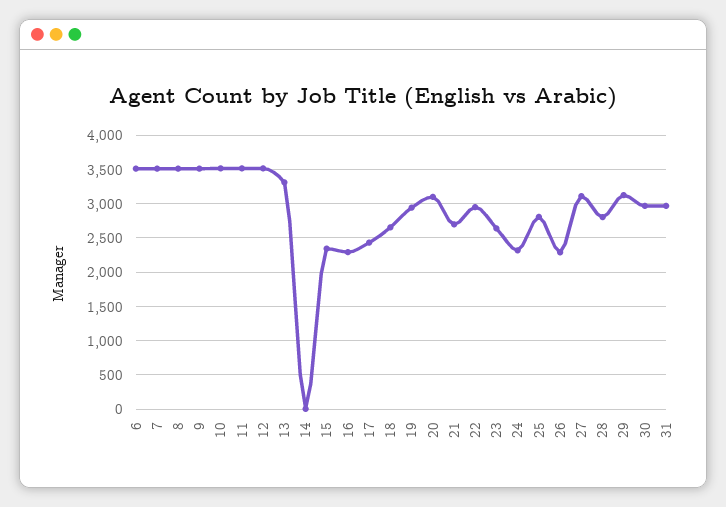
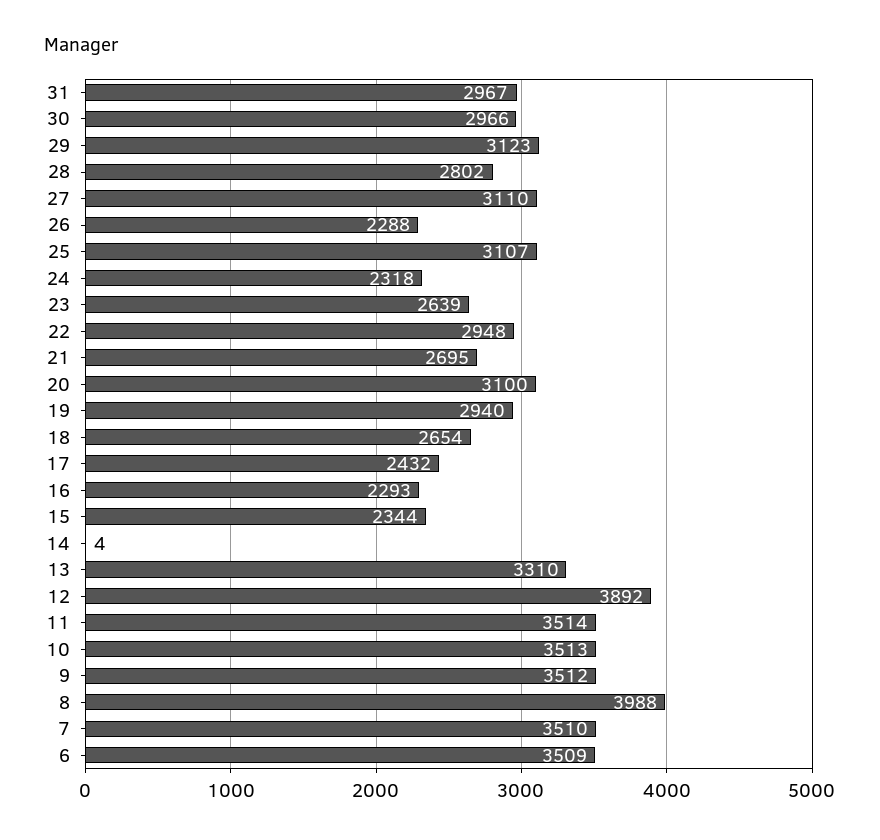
  {
    "6": 3509,
    "7": 3510,
-   "8": 3500,
+   "8": 3988,
    "9": 3512,
    "10": 3513,
    "11": 3514,
-   "12": 3500,
+   "12": 3892,
    "13": 3310,
    "14": 4,
    "15": 2344,
    "16": 2293,
    "17": 2432,
    "18": 2654,
    "19": 2940,
    "20": 3100,
    "21": 2695,
    "22": 2948,
    "23": 2639,
    "24": 2318,
-   "25": 2800,
+   "25": 3107,
    "26": 2288,
    "27": 3110,
    "28": 2802,
    "29": 3123,
    "30": 2966,
    "31": 2967
  }

